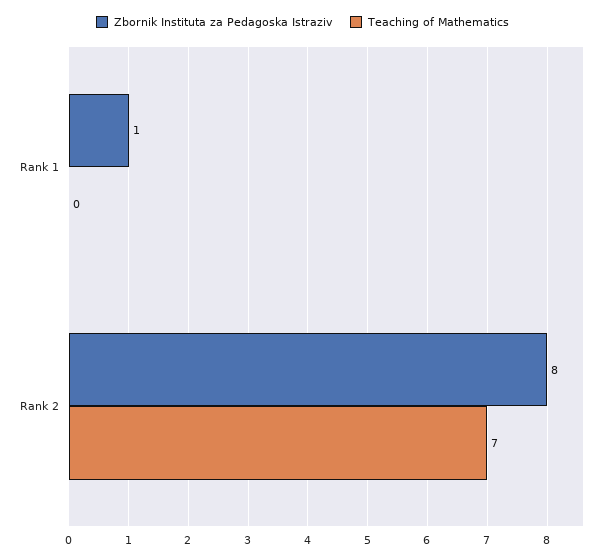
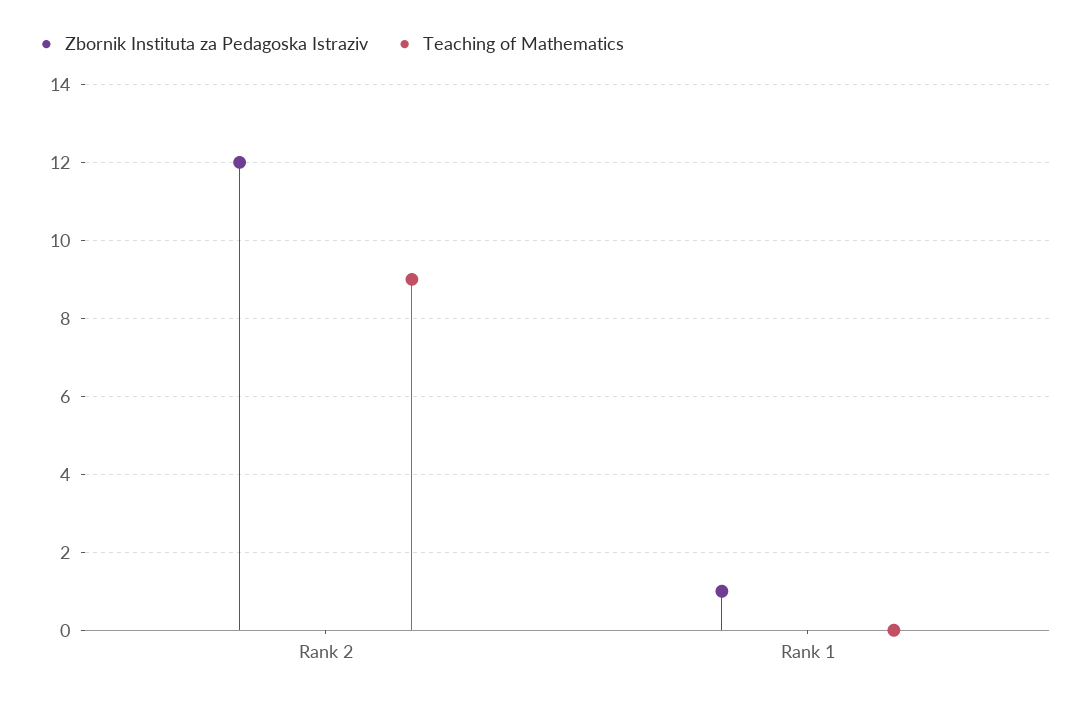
  {
    "Zbornik Instituta za Pedagoska Istraziv": {
      "Rank 1": 1,
-     "Rank 2": 8
+     "Rank 2": 12
    },
    "Teaching of Mathematics": {
      "Rank 1": 0,
-     "Rank 2": 7
+     "Rank 2": 9
    }
  }

